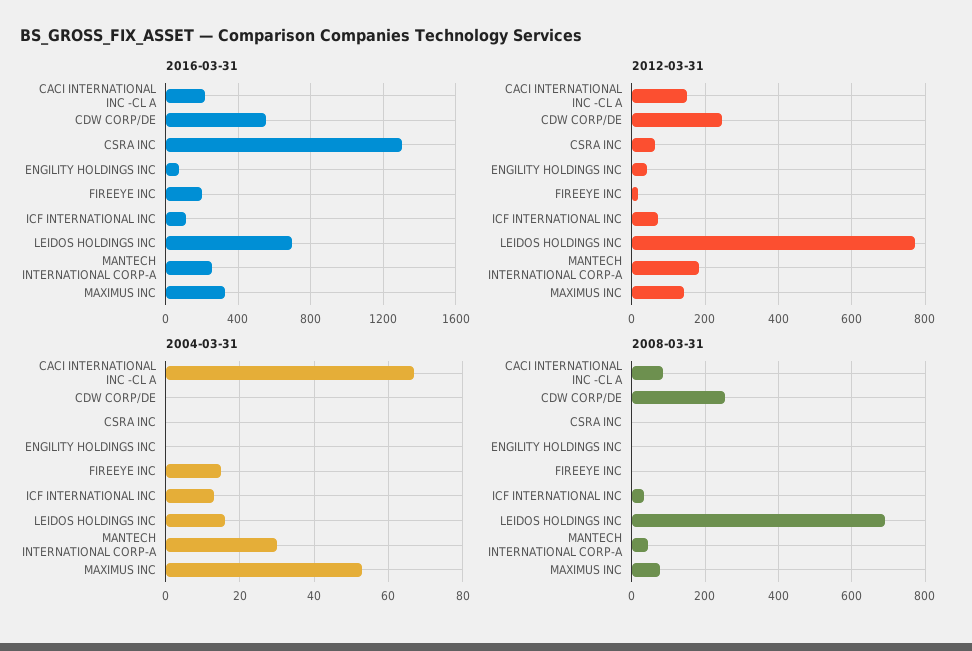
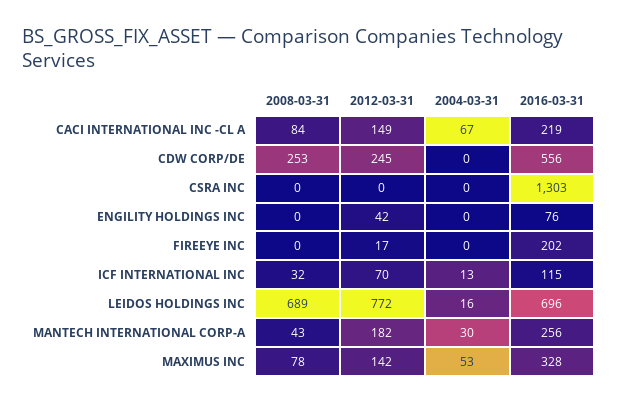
  {
    "2016-03-31": {
      "CACI INTERNATIONAL INC -CL A": 219,
      "CDW CORP/DE": 556,
      "CSRA INC": 1303,
      "ENGILITY HOLDINGS INC": 76,
      "FIREEYE INC": 202,
      "ICF INTERNATIONAL INC": 115,
      "LEIDOS HOLDINGS INC": 696,
      "MANTECH INTERNATIONAL CORP-A": 256,
      "MAXIMUS INC": 328
    },
    "2012-03-31": {
      "CACI INTERNATIONAL INC -CL A": 149,
      "CDW CORP/DE": 245,
-     "CSRA INC": 60,
+     "CSRA INC": 0,
      "ENGILITY HOLDINGS INC": 42,
      "FIREEYE INC": 17,
      "ICF INTERNATIONAL INC": 70,
      "LEIDOS HOLDINGS INC": 772,
      "MANTECH INTERNATIONAL CORP-A": 182,
      "MAXIMUS INC": 142
    },
    "2004-03-31": {
      "CACI INTERNATIONAL INC -CL A": 67,
      "CDW CORP/DE": 0,
      "CSRA INC": 0,
      "ENGILITY HOLDINGS INC": 0,
-     "FIREEYE INC": 15,
+     "FIREEYE INC": 0,
      "ICF INTERNATIONAL INC": 13,
      "LEIDOS HOLDINGS INC": 16,
      "MANTECH INTERNATIONAL CORP-A": 30,
      "MAXIMUS INC": 53
    },
    "2008-03-31": {
      "CACI INTERNATIONAL INC -CL A": 84,
      "CDW CORP/DE": 253,
      "CSRA INC": 0,
      "ENGILITY HOLDINGS INC": 0,
      "FIREEYE INC": 0,
      "ICF INTERNATIONAL INC": 32,
      "LEIDOS HOLDINGS INC": 689,
      "MANTECH INTERNATIONAL CORP-A": 43,
      "MAXIMUS INC": 78
    }
  }

